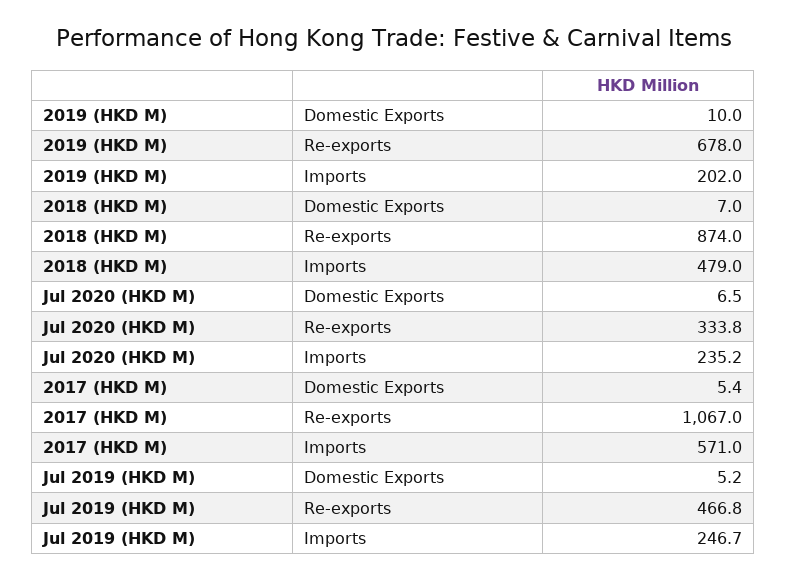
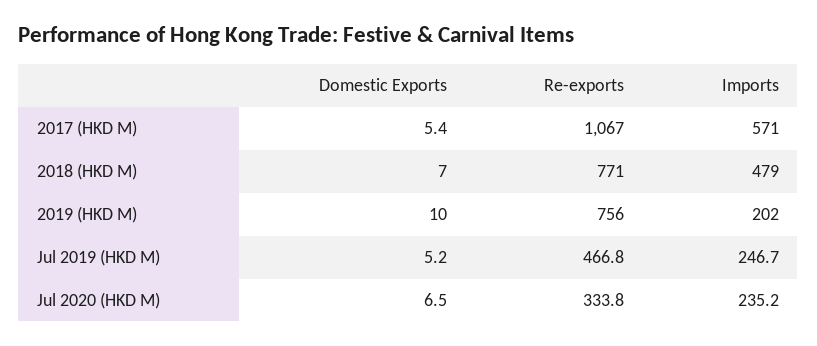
  {
    "2019 (HKD M)": {
      "Domestic Exports": 10,
-     "Re-exports": 678,
+     "Re-exports": 756,
      "Imports": 202
    },
    "2018 (HKD M)": {
      "Domestic Exports": 7,
-     "Re-exports": 874,
+     "Re-exports": 771,
      "Imports": 479
    },
    "Jul 2020 (HKD M)": {
      "Domestic Exports": 6.5,
      "Re-exports": 333.8,
      "Imports": 235.2
    },
    "2017 (HKD M)": {
      "Domestic Exports": 5.4,
      "Re-exports": 1067,
      "Imports": 571
    },
    "Jul 2019 (HKD M)": {
      "Domestic Exports": 5.2,
      "Re-exports": 466.8,
      "Imports": 246.7
    }
  }

